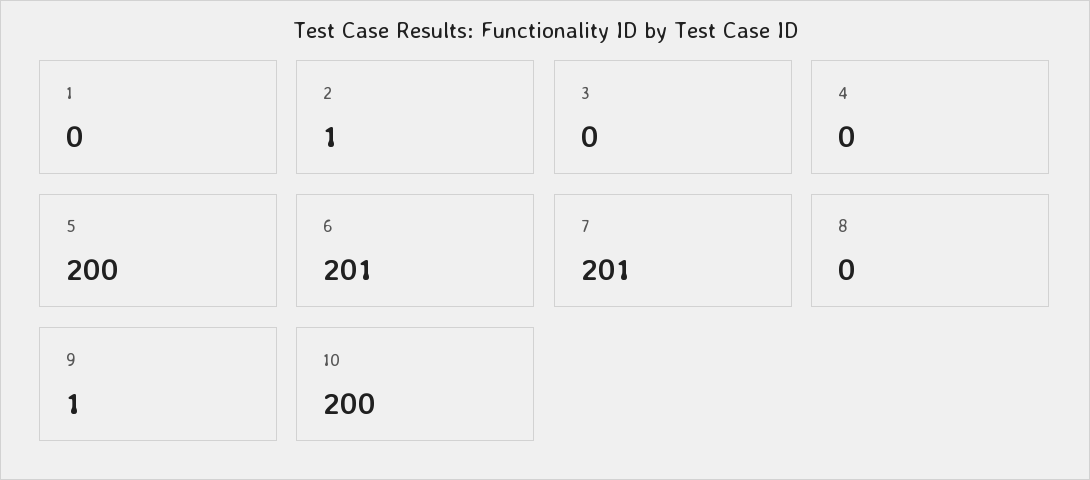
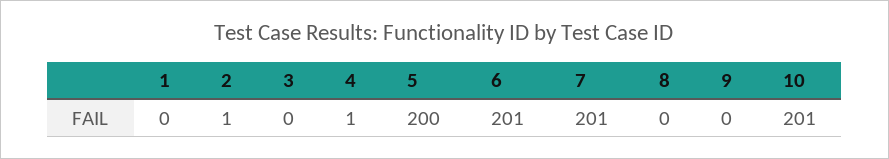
  {
    "1": 0,
    "2": 1,
    "3": 0,
-   "4": 0,
+   "4": 1,
    "5": 200,
    "6": 201,
    "7": 201,
    "8": 0,
-   "9": 1,
+   "9": 0,
-   "10": 200
+   "10": 201
  }

